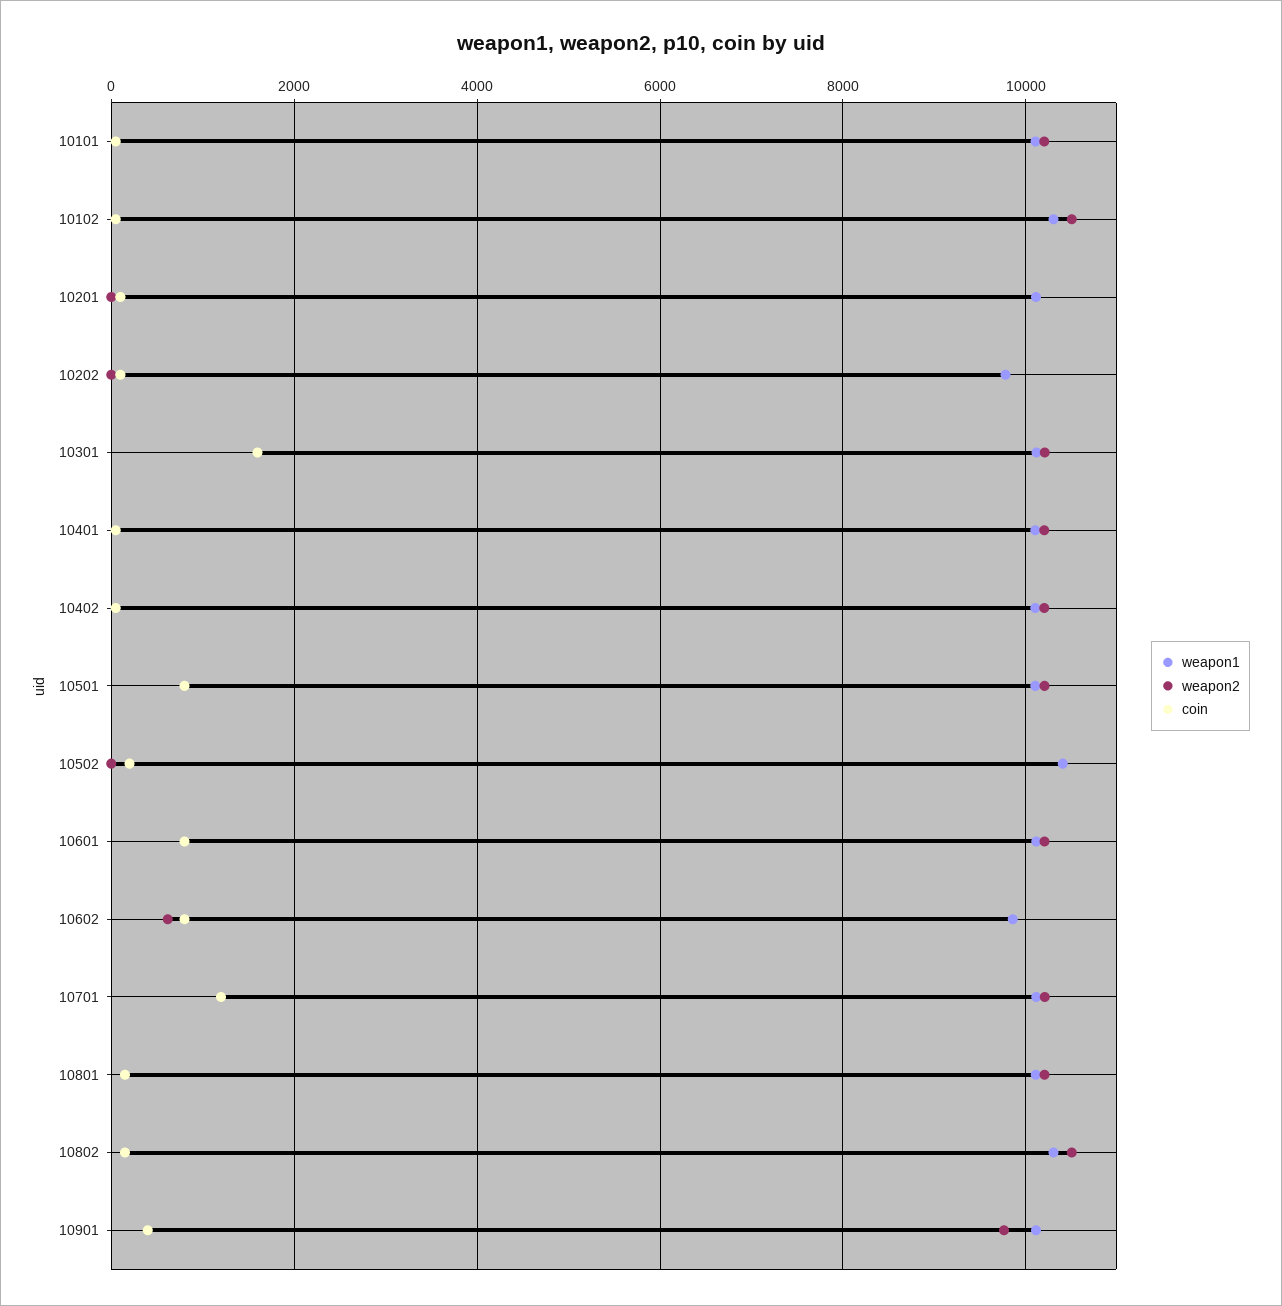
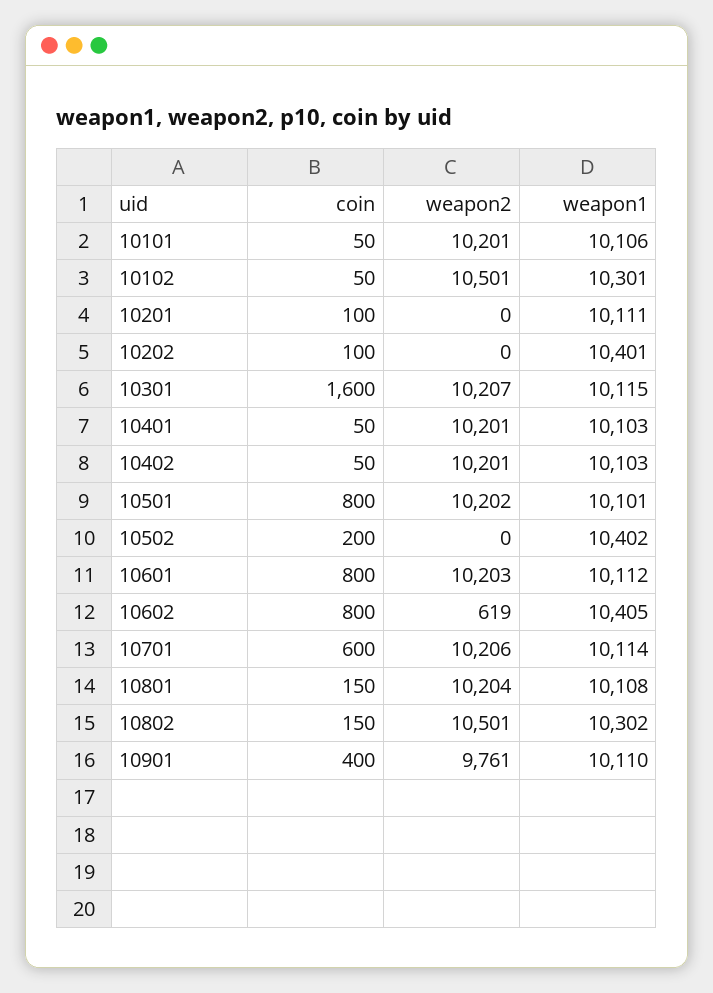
  {
    "weapon1": {
      "10101": 10106,
      "10102": 10301,
      "10201": 10111,
-     "10202": 9800,
+     "10202": 10401,
      "10301": 10115,
      "10401": 10103,
      "10402": 10103,
      "10501": 10101,
      "10502": 10402,
      "10601": 10112,
-     "10602": 9800,
+     "10602": 10405,
      "10701": 10114,
      "10801": 10108,
      "10802": 10302,
      "10901": 10110
    },
    "weapon2": {
      "10101": 10201,
      "10102": 10501,
      "10201": 0,
      "10202": 0,
      "10301": 10207,
      "10401": 10201,
      "10402": 10201,
      "10501": 10202,
      "10502": 0,
      "10601": 10203,
      "10602": 619,
      "10701": 10206,
      "10801": 10204,
      "10802": 10501,
      "10901": 9761
    },
    "coin": {
      "10101": 50,
      "10102": 50,
      "10201": 100,
      "10202": 100,
      "10301": 1600,
      "10401": 50,
      "10402": 50,
      "10501": 800,
      "10502": 200,
      "10601": 800,
      "10602": 800,
-     "10701": 1200,
+     "10701": 600,
      "10801": 150,
      "10802": 150,
      "10901": 400
    }
  }

